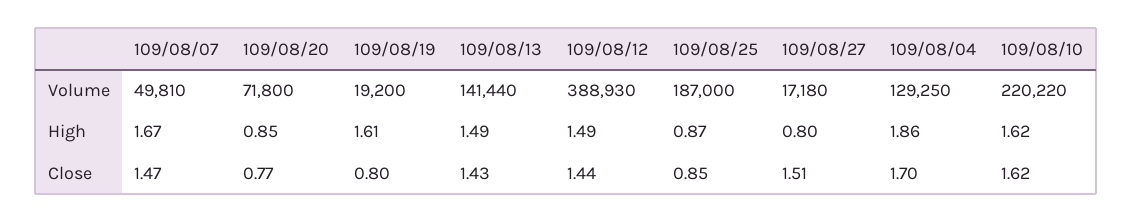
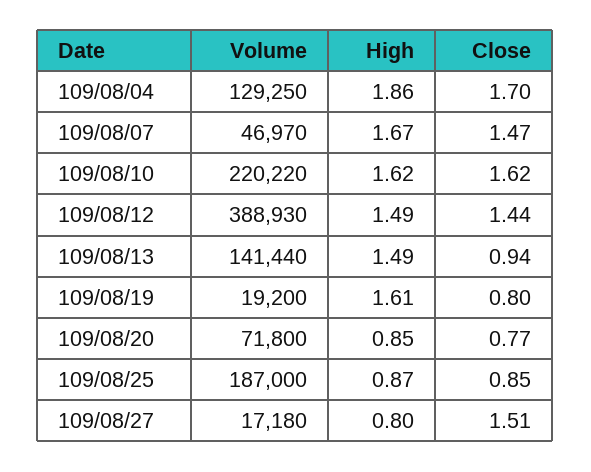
  {
    "109/08/07": {
-     "Volume": 49810,
+     "Volume": 46970,
      "High": 1.67,
      "Close": 1.47
    },
    "109/08/20": {
      "Volume": 71800,
      "High": 0.85,
      "Close": 0.77
    },
    "109/08/19": {
      "Volume": 19200,
      "High": 1.61,
      "Close": 0.8
    },
    "109/08/13": {
      "Volume": 141440,
      "High": 1.49,
-     "Close": 1.43
+     "Close": 0.94
    },
    "109/08/12": {
      "Volume": 388930,
      "High": 1.49,
      "Close": 1.44
    },
    "109/08/25": {
      "Volume": 187000,
      "High": 0.87,
      "Close": 0.85
    },
    "109/08/27": {
      "Volume": 17180,
      "High": 0.8,
      "Close": 1.51
    },
    "109/08/04": {
      "Volume": 129250,
      "High": 1.86,
      "Close": 1.7
    },
    "109/08/10": {
      "Volume": 220220,
      "High": 1.62,
      "Close": 1.62
    }
  }

